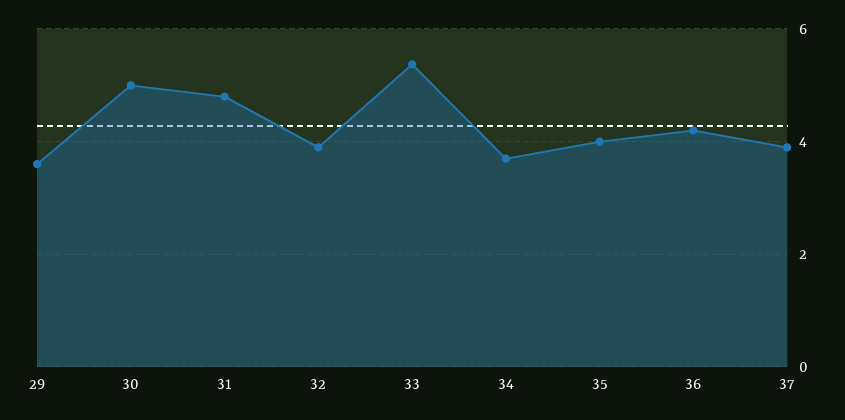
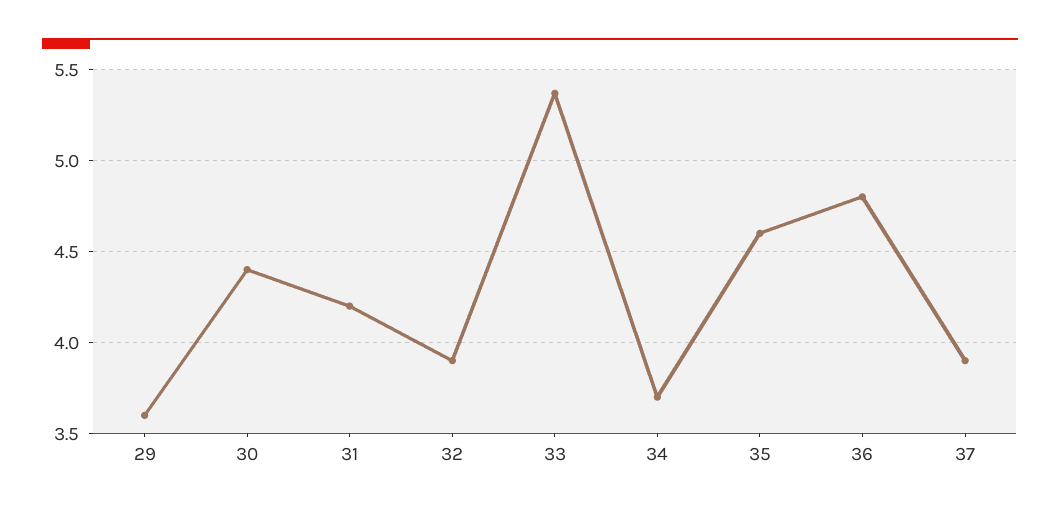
  {
    "29": 3.6,
-   "30": 5,
+   "30": 4.4,
-   "31": 4.8,
+   "31": 4.2,
    "32": 3.9,
    "33": 5.35,
    "34": 3.7,
-   "35": 4,
+   "35": 4.6,
-   "36": 4.2,
+   "36": 4.8,
    "37": 3.9
  }

